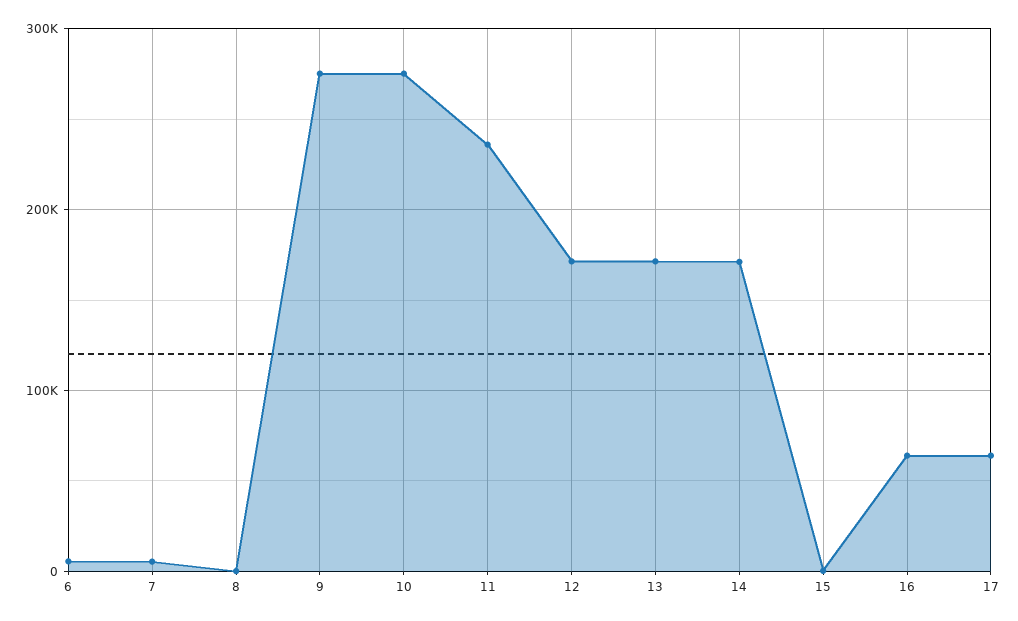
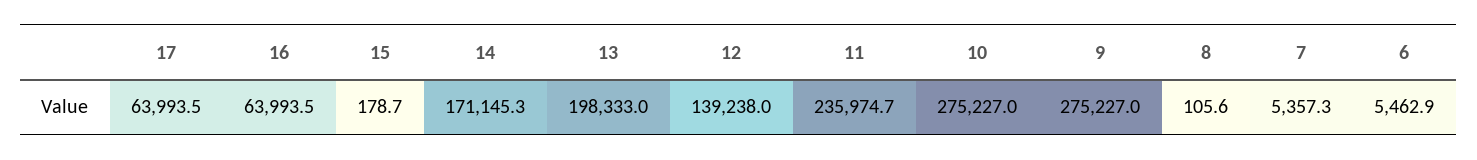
  {
    "6": 5462.9,
    "7": 5357.3,
    "8": 105.6,
    "9": 275227,
    "10": 275227,
    "11": 235974.7,
-   "12": 170000,
+   "12": 139238,
-   "13": 170000,
+   "13": 198333,
    "14": 171145.3,
    "15": 178.7,
    "16": 63993.5,
    "17": 63993.5
  }

